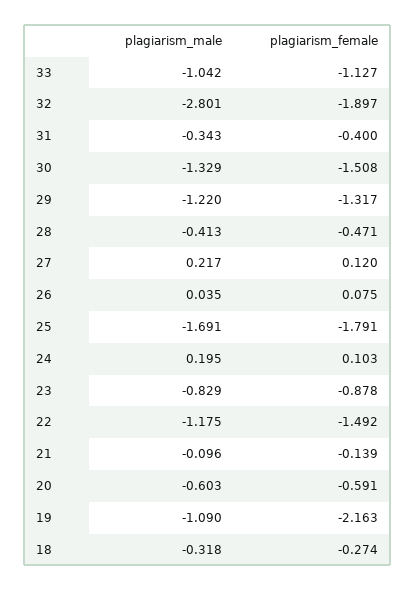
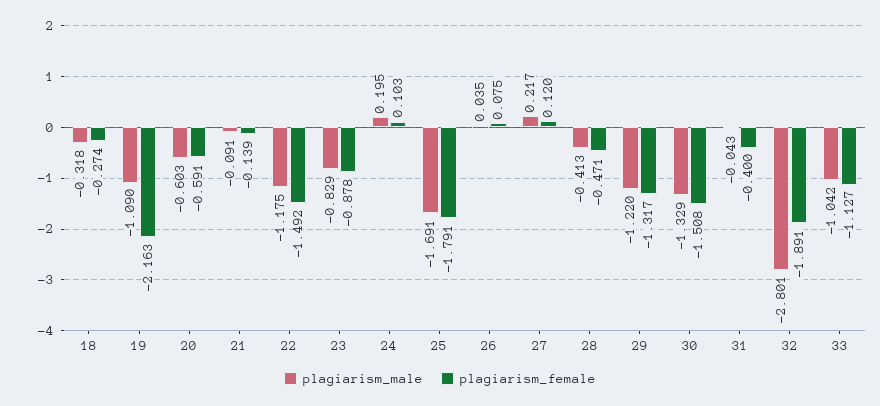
  {
    "plagiarism_male": {
      "33": -1.042,
      "32": -2.801,
-     "31": -0.343,
+     "31": -0.043,
      "30": -1.329,
      "29": -1.22,
      "28": -0.413,
      "27": 0.217,
      "26": 0.035,
      "25": -1.691,
      "24": 0.195,
      "23": -0.829,
      "22": -1.175,
-     "21": -0.096,
+     "21": -0.091,
      "20": -0.603,
      "19": -1.09,
      "18": -0.318
    },
    "plagiarism_female": {
      "33": -1.127,
-     "32": -1.897,
+     "32": -1.891,
      "31": -0.4,
      "30": -1.508,
      "29": -1.317,
      "28": -0.471,
      "27": 0.12,
      "26": 0.075,
      "25": -1.791,
      "24": 0.103,
      "23": -0.878,
      "22": -1.492,
      "21": -0.139,
      "20": -0.591,
      "19": -2.163,
      "18": -0.274
    }
  }

